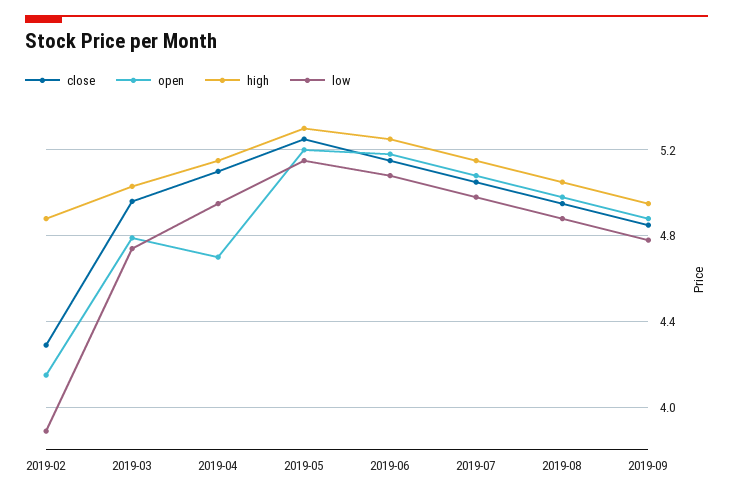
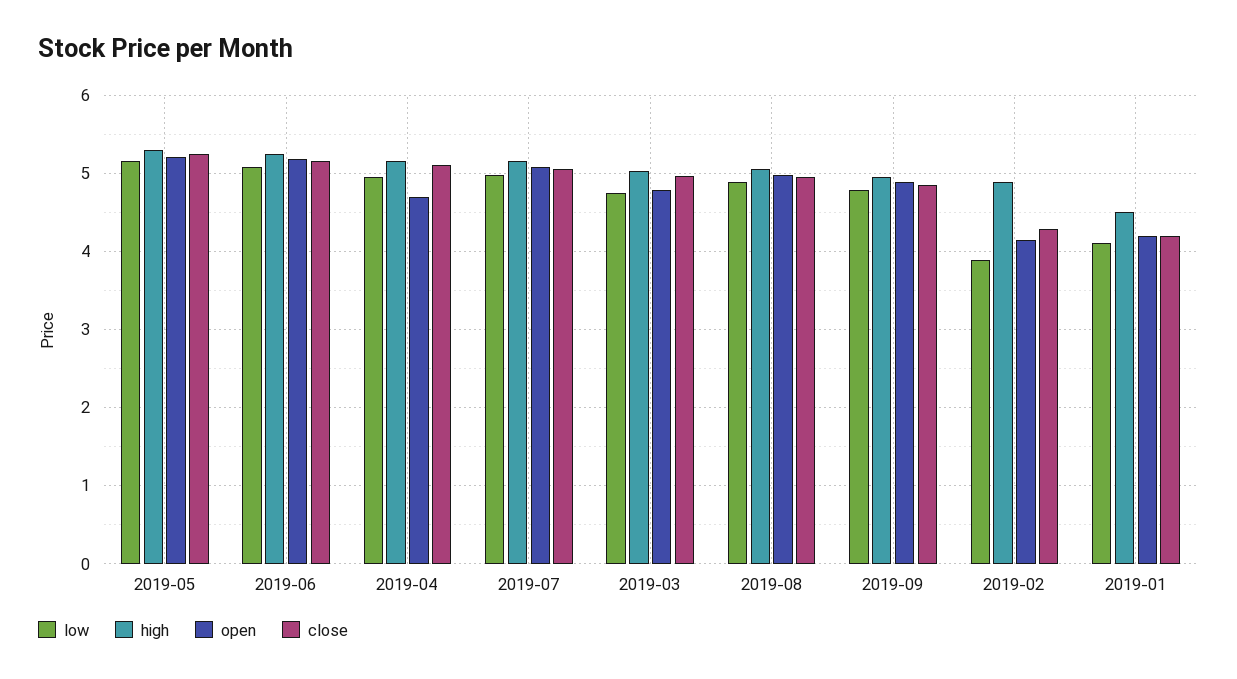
  {
    "close": {
      "2019-02": 4.3,
      "2019-03": 4.95,
      "2019-04": 5.1,
      "2019-05": 5.25,
      "2019-06": 5.15,
      "2019-07": 5.05,
      "2019-08": 4.95,
-     "2019-09": 4.85
+     "2019-09": 4.85,
+     "2019-01": 4.2
    },
    "open": {
      "2019-02": 4.15,
      "2019-03": 4.8,
      "2019-04": 4.7,
      "2019-05": 5.2,
      "2019-06": 5.2,
      "2019-07": 5.1,
      "2019-08": 5,
-     "2019-09": 4.9
+     "2019-09": 4.9,
+     "2019-01": 4.2
    },
    "high": {
      "2019-02": 4.9,
      "2019-03": 5.05,
      "2019-04": 5.15,
      "2019-05": 5.3,
      "2019-06": 5.25,
      "2019-07": 5.15,
      "2019-08": 5.05,
-     "2019-09": 4.95
+     "2019-09": 4.95,
+     "2019-01": 4.5
    },
    "low": {
      "2019-02": 3.9,
      "2019-03": 4.75,
      "2019-04": 4.95,
      "2019-05": 5.15,
      "2019-06": 5.1,
      "2019-07": 5,
      "2019-08": 4.9,
-     "2019-09": 4.8
+     "2019-09": 4.8,
+     "2019-01": 4.1
    }
  }

